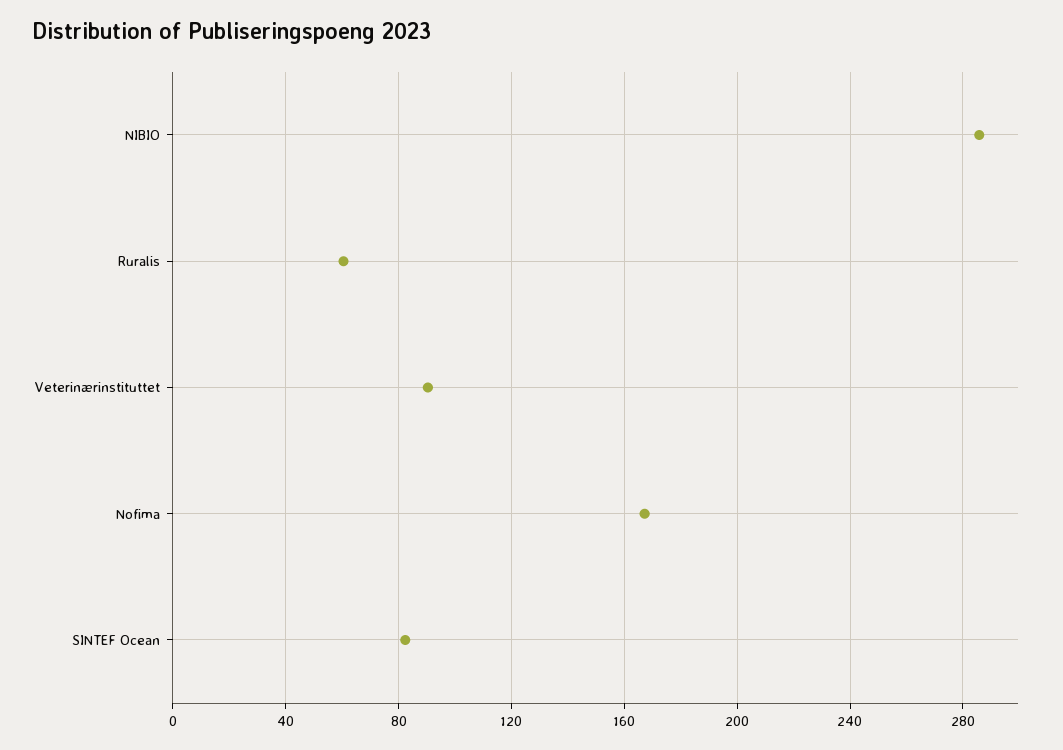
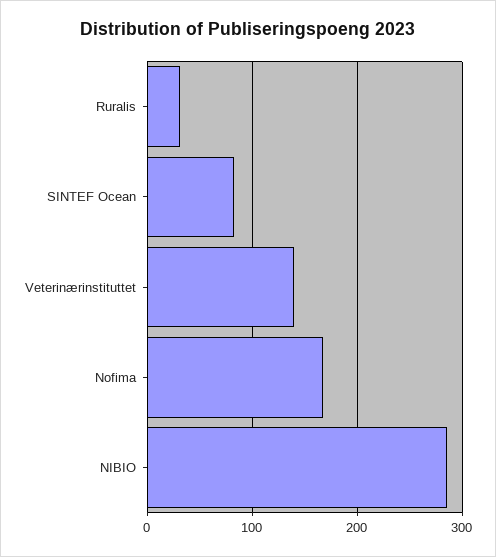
  {
    "NIBIO": 285,
-   "Ruralis": 60,
+   "Ruralis": 30,
-   "Veterinærinstituttet": 90,
+   "Veterinærinstituttet": 140,
    "Nofima": 165,
    "SINTEF Ocean": 80
  }

